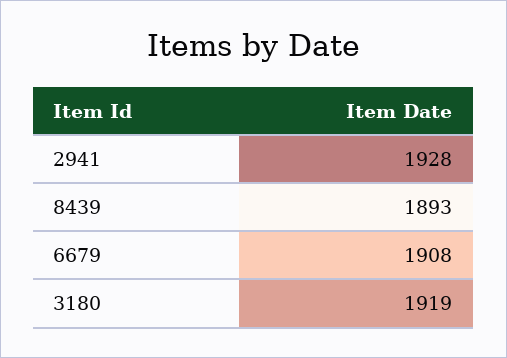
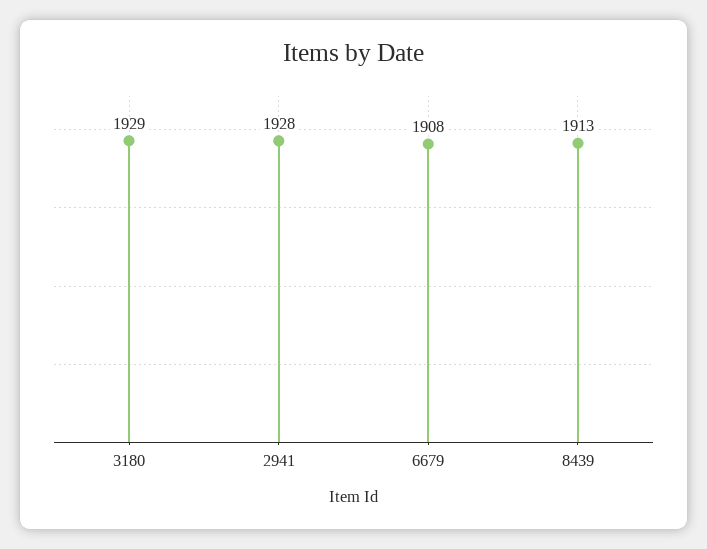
  {
    "2941": 1928,
-   "8439": 1893,
+   "8439": 1913,
    "6679": 1908,
-   "3180": 1919
+   "3180": 1929
  }

